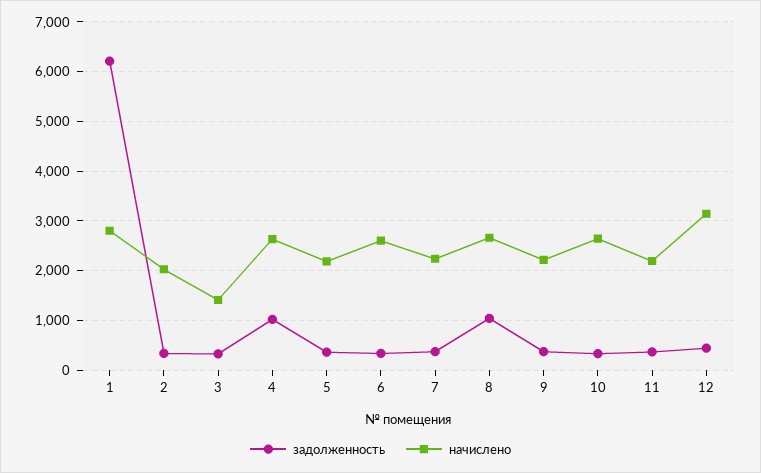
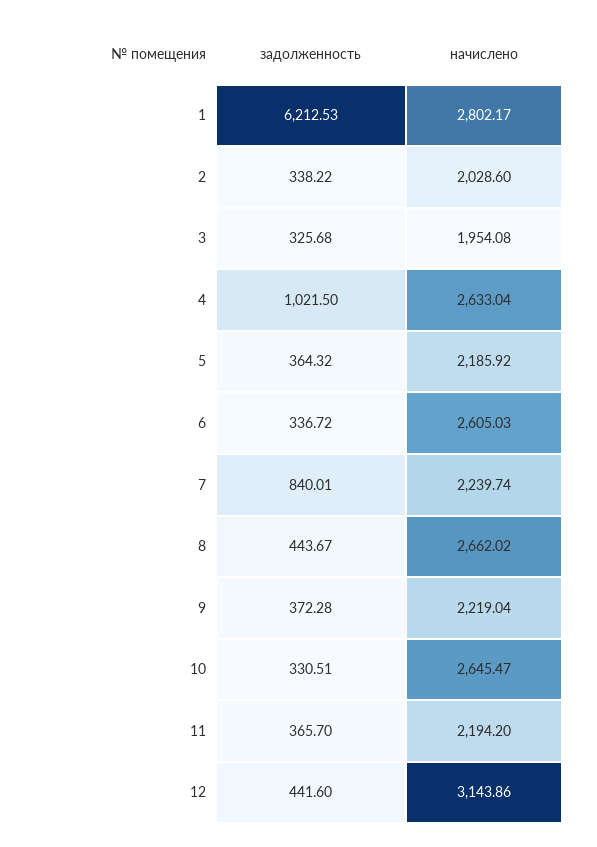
  {
    "задолженность": {
      "1": 6212.53,
      "2": 338.22,
      "3": 325.68,
      "4": 1021.5,
      "5": 364.32,
      "6": 336.72,
-     "7": 400,
+     "7": 840.01,
-     "8": 1000,
+     "8": 443.67,
      "9": 372.28,
      "10": 330.51,
      "11": 365.7,
      "12": 441.6
    },
    "начислено": {
      "1": 2802.17,
      "2": 2028.6,
-     "3": 1400,
+     "3": 1954.08,
      "4": 2633.04,
      "5": 2185.92,
      "6": 2605.03,
      "7": 2239.74,
      "8": 2662.02,
      "9": 2219.04,
      "10": 2645.47,
      "11": 2194.2,
      "12": 3143.86
    }
  }

